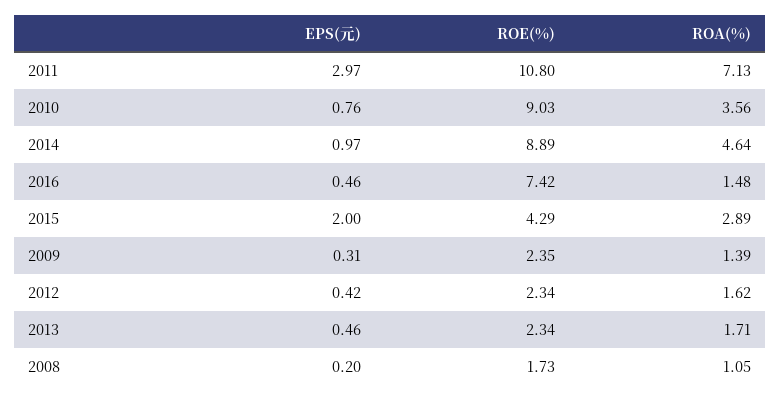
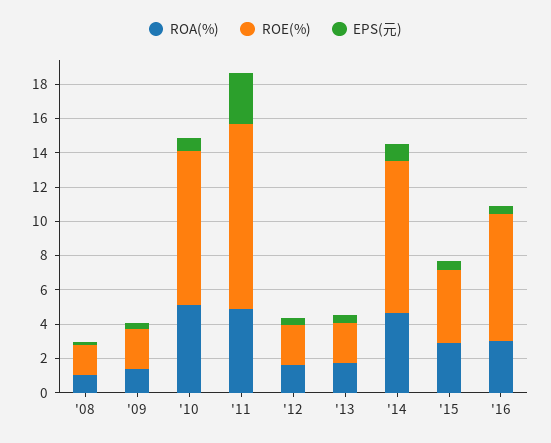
  {
    "EPS(元)": {
      "2011": 2.97,
      "2010": 0.76,
      "2014": 0.97,
      "2016": 0.46,
-     "2015": 2,
+     "2015": 0.5,
      "2009": 0.31,
      "2012": 0.42,
      "2013": 0.46,
      "2008": 0.2
    },
    "ROE(%)": {
      "2011": 10.8,
      "2010": 9.03,
      "2014": 8.89,
      "2016": 7.42,
      "2015": 4.29,
      "2009": 2.35,
      "2012": 2.34,
      "2013": 2.34,
      "2008": 1.73
    },
    "ROA(%)": {
-     "2011": 7.13,
+     "2011": 5,
-     "2010": 3.56,
+     "2010": 5,
      "2014": 4.64,
-     "2016": 1.48,
+     "2016": 3,
      "2015": 2.89,
      "2009": 1.39,
      "2012": 1.62,
      "2013": 1.71,
      "2008": 1.05
    }
  }

